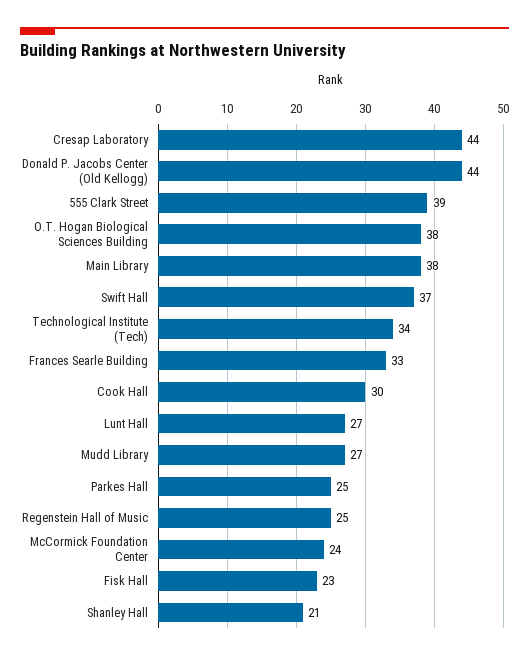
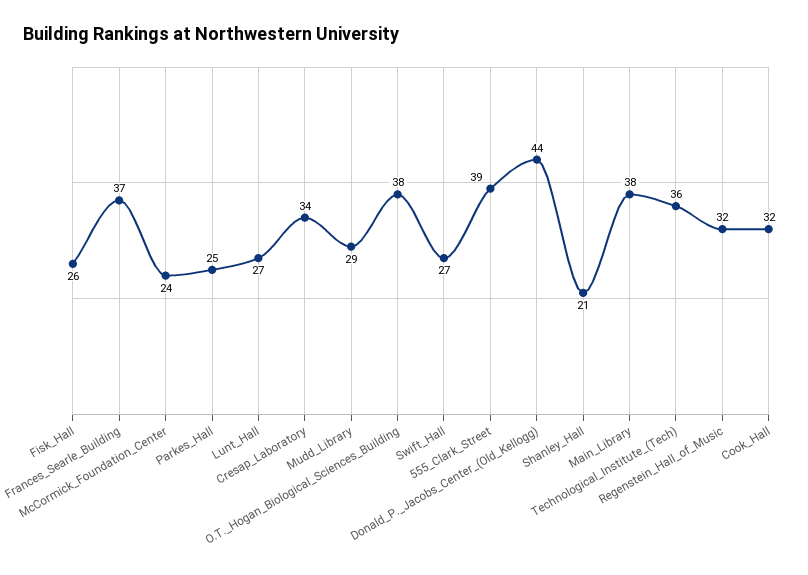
  {
-   "Cresap Laboratory": 44,
+   "Cresap Laboratory": 34,
    "Donald P. Jacobs Center (Old Kellogg)": 44,
    "555 Clark Street": 39,
    "O.T. Hogan Biological Sciences Building": 38,
    "Main Library": 38,
-   "Swift Hall": 37,
+   "Swift Hall": 27,
-   "Technological Institute (Tech)": 34,
+   "Technological Institute (Tech)": 36,
-   "Frances Searle Building": 33,
+   "Frances Searle Building": 37,
-   "Cook Hall": 30,
+   "Cook Hall": 32,
    "Lunt Hall": 27,
-   "Mudd Library": 27,
+   "Mudd Library": 29,
    "Parkes Hall": 25,
-   "Regenstein Hall of Music": 25,
+   "Regenstein Hall of Music": 32,
    "McCormick Foundation Center": 24,
-   "Fisk Hall": 23,
+   "Fisk Hall": 26,
    "Shanley Hall": 21
  }

